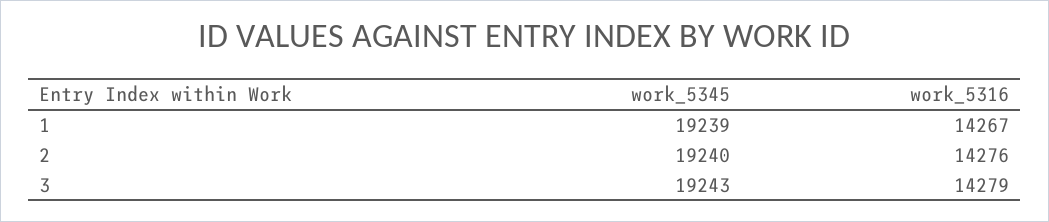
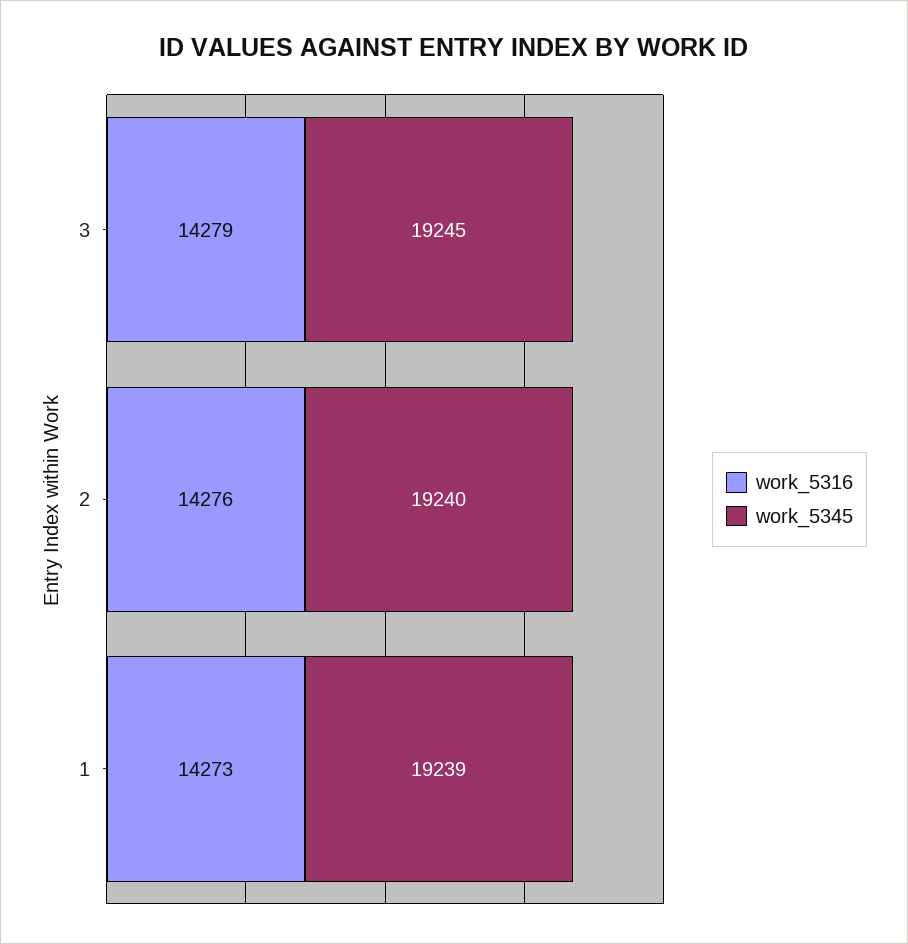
  {
    "work_5345": {
      "1": 19239,
      "2": 19240,
-     "3": 19243
+     "3": 19245
    },
    "work_5316": {
-     "1": 14267,
+     "1": 14273,
      "2": 14276,
      "3": 14279
    }
  }

